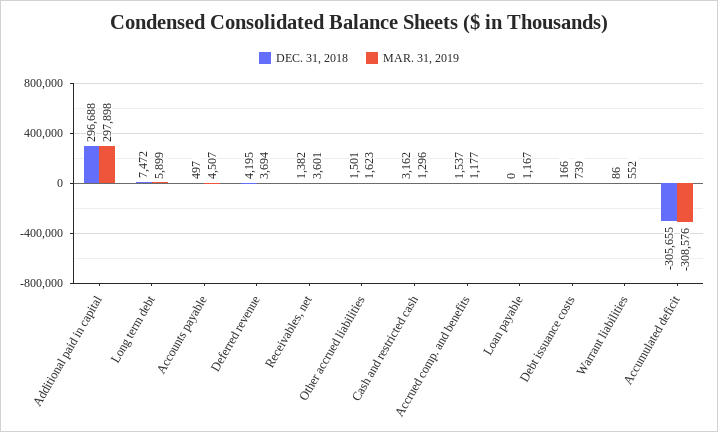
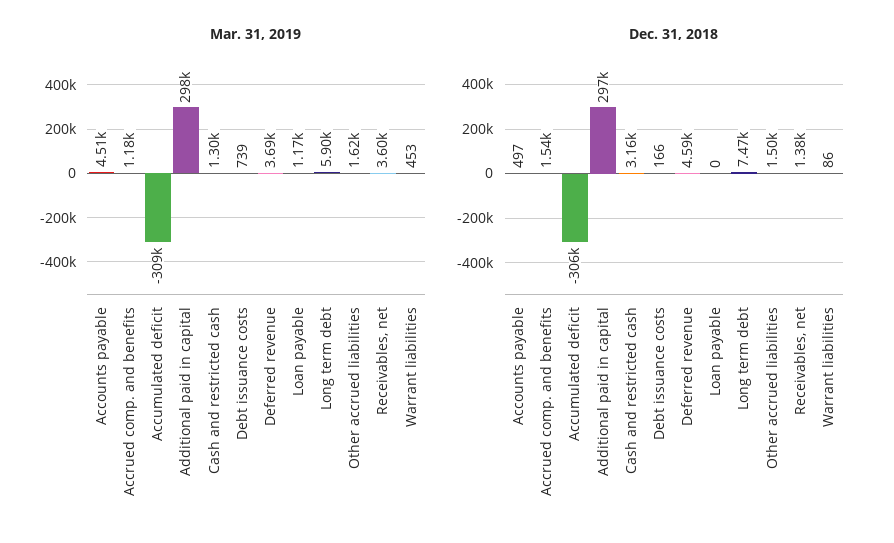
  {
    "DEC. 31, 2018": {
      "Additional paid in capital": 296688,
      "Long term debt": 7472,
      "Accounts payable": 497,
-     "Deferred revenue": 4195,
+     "Deferred revenue": 4590,
      "Receivables, net": 1382,
      "Other accrued liabilities": 1501,
      "Cash and restricted cash": 3162,
      "Accrued comp. and benefits": 1537,
      "Loan payable": 0,
      "Debt issuance costs": 166,
      "Warrant liabilities": 86,
      "Accumulated deficit": -305655
    },
    "MAR. 31, 2019": {
      "Additional paid in capital": 297898,
      "Long term debt": 5899,
      "Accounts payable": 4507,
      "Deferred revenue": 3694,
      "Receivables, net": 3601,
      "Other accrued liabilities": 1623,
      "Cash and restricted cash": 1296,
      "Accrued comp. and benefits": 1177,
      "Loan payable": 1167,
      "Debt issuance costs": 739,
-     "Warrant liabilities": 552,
+     "Warrant liabilities": 453,
      "Accumulated deficit": -308576
    }
  }

